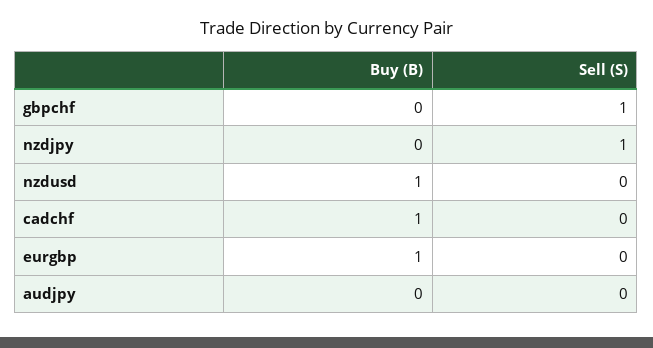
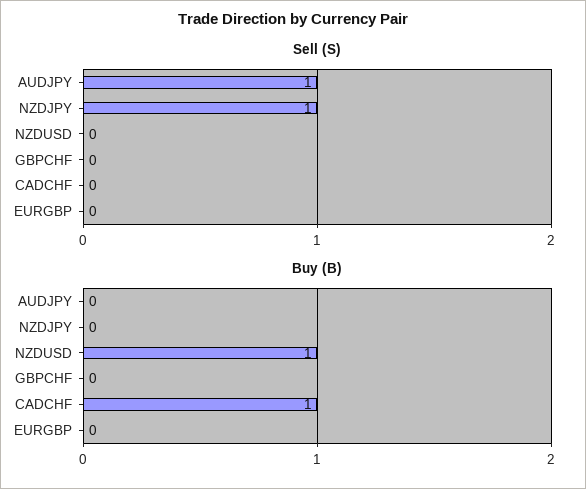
  {
    "Buy (B)": {
      "gbpchf": 0,
      "nzdjpy": 0,
      "nzdusd": 1,
      "cadchf": 1,
-     "eurgbp": 1,
+     "eurgbp": 0,
      "audjpy": 0
    },
    "Sell (S)": {
-     "gbpchf": 1,
+     "gbpchf": 0,
      "nzdjpy": 1,
      "nzdusd": 0,
      "cadchf": 0,
      "eurgbp": 0,
-     "audjpy": 0
+     "audjpy": 1
    }
  }

